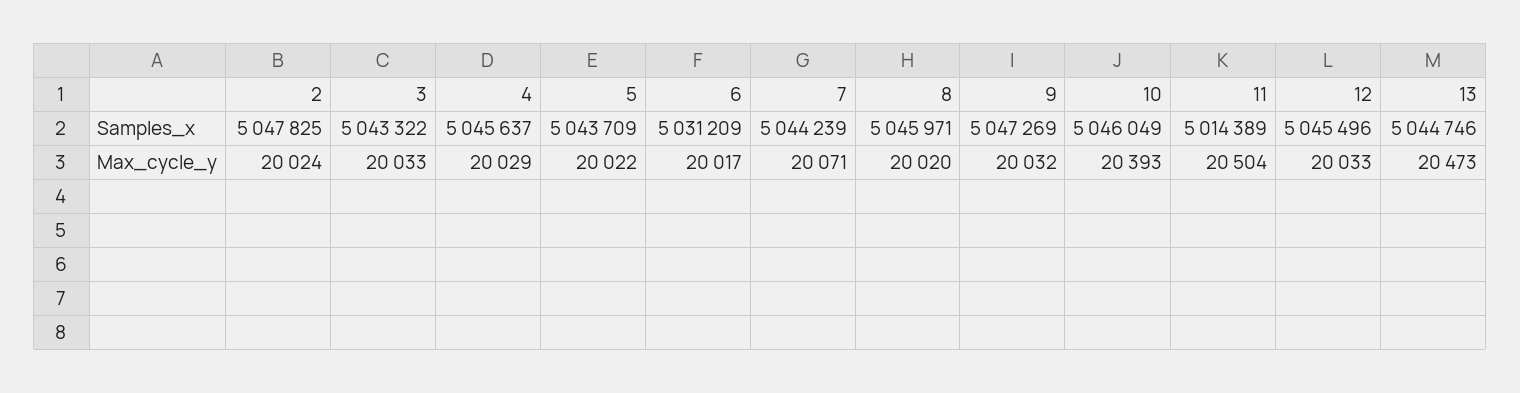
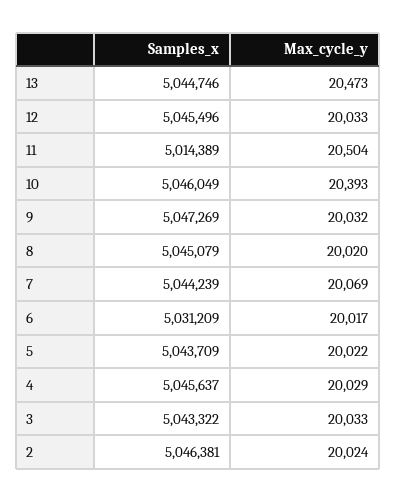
  {
    "2": {
-     "Samples_x": 5047825,
+     "Samples_x": 5046381,
      "Max_cycle_y": 20024
    },
    "3": {
      "Samples_x": 5043322,
      "Max_cycle_y": 20033
    },
    "4": {
      "Samples_x": 5045637,
      "Max_cycle_y": 20029
    },
    "5": {
      "Samples_x": 5043709,
      "Max_cycle_y": 20022
    },
    "6": {
      "Samples_x": 5031209,
      "Max_cycle_y": 20017
    },
    "7": {
      "Samples_x": 5044239,
-     "Max_cycle_y": 20071
+     "Max_cycle_y": 20069
    },
    "8": {
-     "Samples_x": 5045971,
+     "Samples_x": 5045079,
      "Max_cycle_y": 20020
    },
    "9": {
      "Samples_x": 5047269,
      "Max_cycle_y": 20032
    },
    "10": {
      "Samples_x": 5046049,
      "Max_cycle_y": 20393
    },
    "11": {
      "Samples_x": 5014389,
      "Max_cycle_y": 20504
    },
    "12": {
      "Samples_x": 5045496,
      "Max_cycle_y": 20033
    },
    "13": {
      "Samples_x": 5044746,
      "Max_cycle_y": 20473
    }
  }

